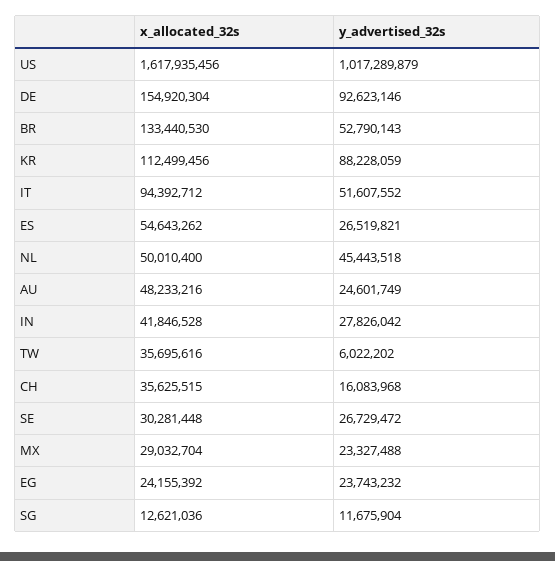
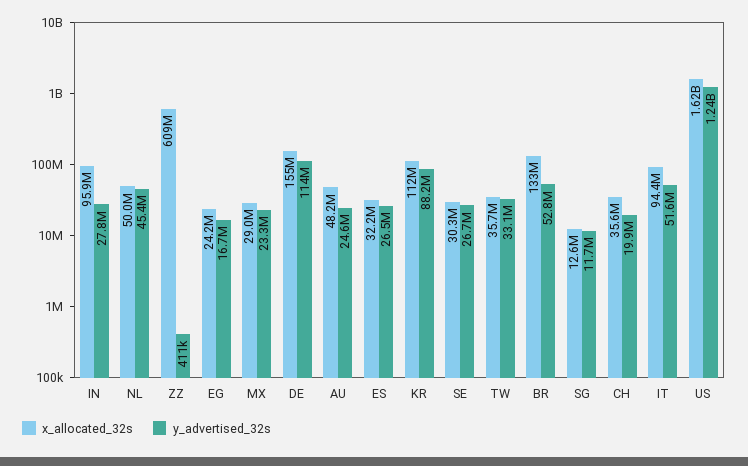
  {
    "x_allocated_32s": {
      "US": 1617935456,
      "DE": 154920304,
      "BR": 133440530,
      "KR": 112499456,
      "IT": 94392712,
-     "ES": 54643262,
+     "ES": 32200000,
      "NL": 50010400,
      "AU": 48233216,
-     "IN": 41846528,
+     "IN": 95900000,
      "TW": 35695616,
      "CH": 35625515,
      "SE": 30281448,
      "MX": 29032704,
      "EG": 24155392,
-     "SG": 12621036
+     "SG": 12621036,
+     "ZZ": 609000000
    },
    "y_advertised_32s": {
-     "US": 1017289879,
+     "US": 1240000000,
-     "DE": 92623146,
+     "DE": 114000000,
      "BR": 52790143,
      "KR": 88228059,
      "IT": 51607552,
      "ES": 26519821,
      "NL": 45443518,
      "AU": 24601749,
      "IN": 27826042,
-     "TW": 6022202,
+     "TW": 33100000,
-     "CH": 16083968,
+     "CH": 19900000,
      "SE": 26729472,
      "MX": 23327488,
-     "EG": 23743232,
+     "EG": 16700000,
-     "SG": 11675904
+     "SG": 11675904,
+     "ZZ": 411000
    }
  }

